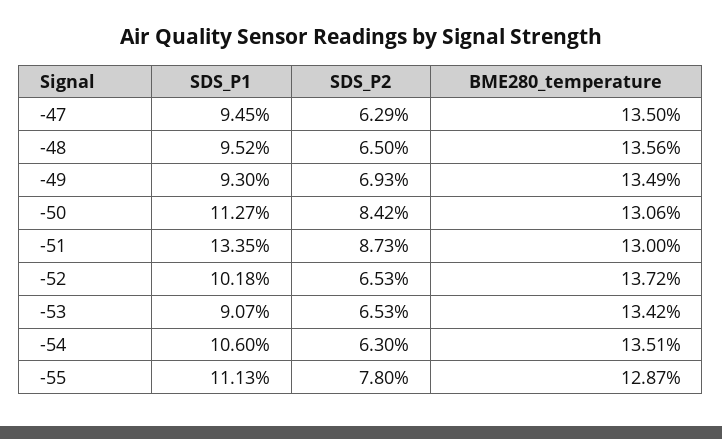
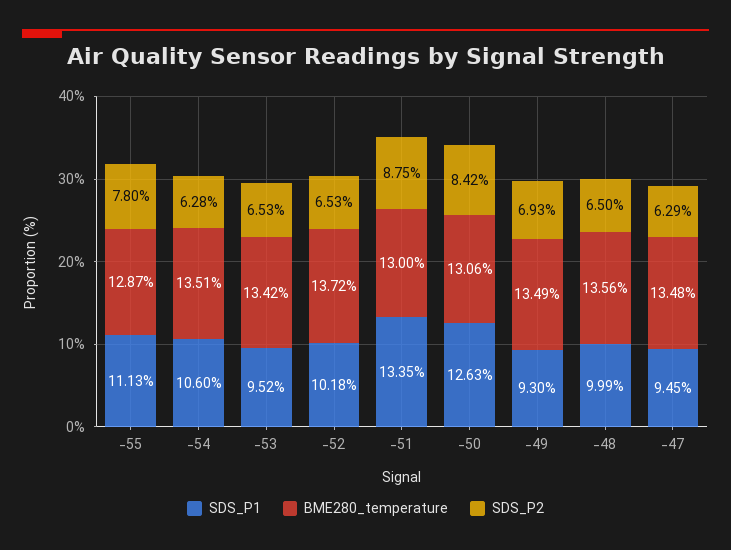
  {
    "SDS_P1": {
      "-47": 9.45,
-     "-48": 9.52,
+     "-48": 9.99,
      "-49": 9.3,
-     "-50": 11.27,
+     "-50": 12.63,
      "-51": 13.35,
      "-52": 10.18,
-     "-53": 9.07,
+     "-53": 9.52,
      "-54": 10.6,
      "-55": 11.13
    },
    "SDS_P2": {
      "-47": 6.29,
      "-48": 6.5,
      "-49": 6.93,
      "-50": 8.42,
-     "-51": 8.73,
+     "-51": 8.75,
      "-52": 6.53,
      "-53": 6.53,
-     "-54": 6.3,
+     "-54": 6.28,
      "-55": 7.8
    },
    "BME280_temperature": {
-     "-47": 13.5,
+     "-47": 13.48,
      "-48": 13.56,
      "-49": 13.49,
      "-50": 13.06,
      "-51": 13,
      "-52": 13.72,
      "-53": 13.42,
      "-54": 13.51,
      "-55": 12.87
    }
  }

